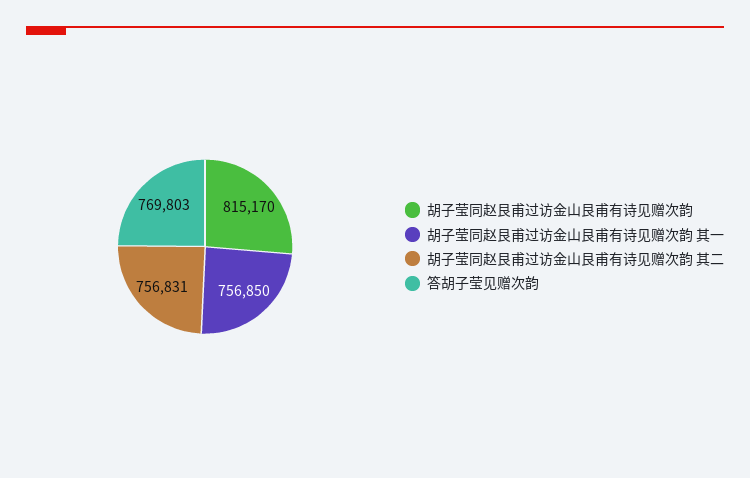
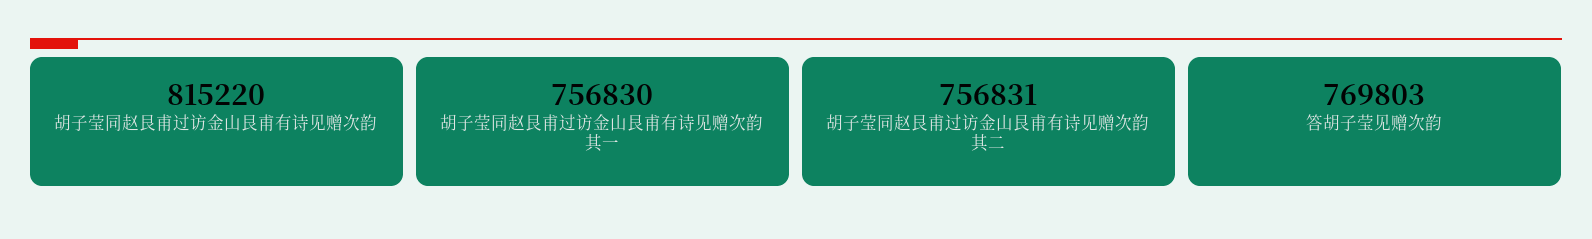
  {
-   "胡子莹同赵艮甫过访金山艮甫有诗见赠次韵": 815170,
+   "胡子莹同赵艮甫过访金山艮甫有诗见赠次韵": 815220,
-   "胡子莹同赵艮甫过访金山艮甫有诗见赠次韵 其一": 756850,
+   "胡子莹同赵艮甫过访金山艮甫有诗见赠次韵 其一": 756830,
    "胡子莹同赵艮甫过访金山艮甫有诗见赠次韵 其二": 756831,
    "答胡子莹见赠次韵": 769803
  }

